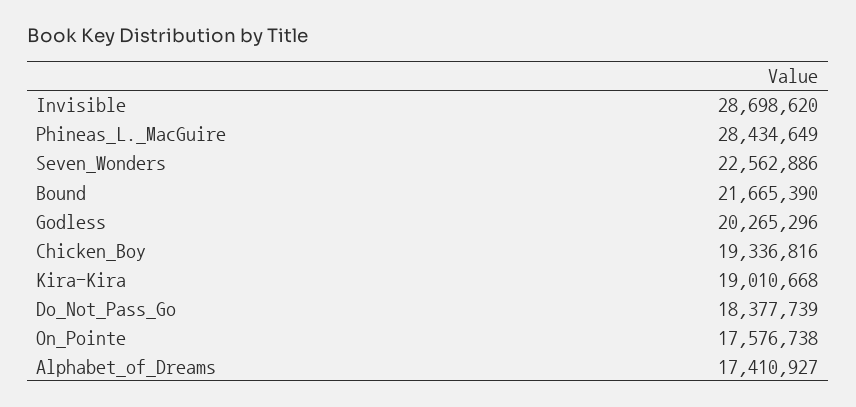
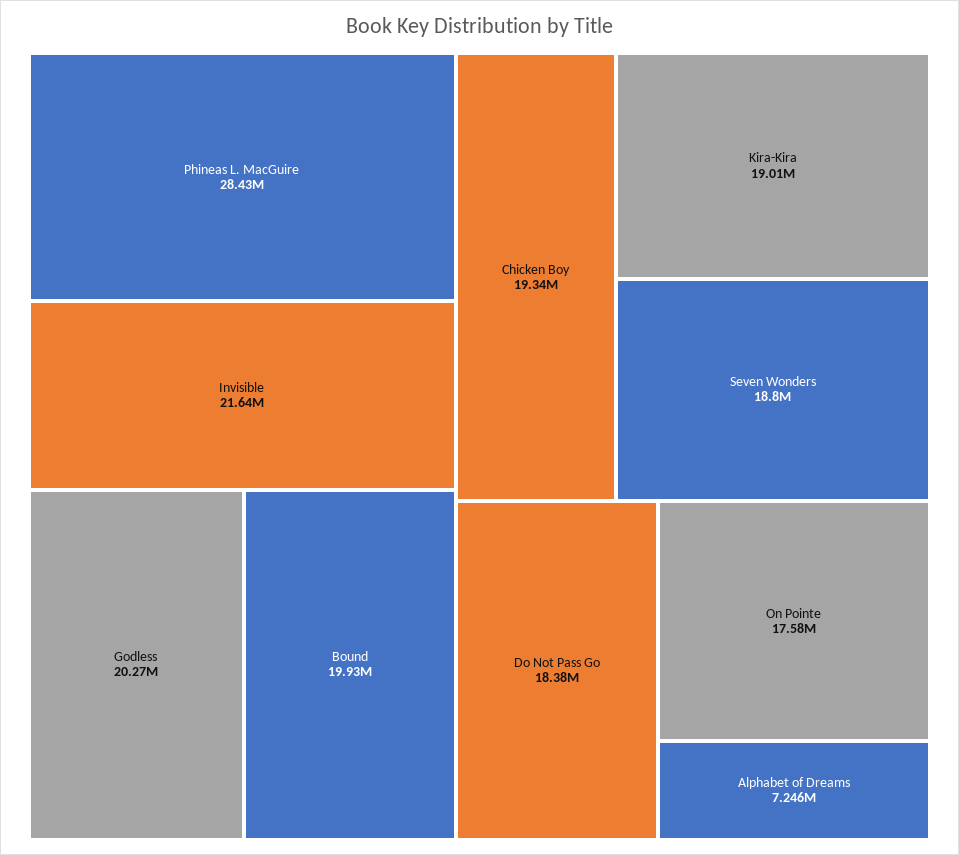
  {
-   "Invisible": 28698620,
+   "Invisible": 21640000,
    "Phineas_L._MacGuire": 28434649,
-   "Seven_Wonders": 22562886,
+   "Seven_Wonders": 18800000,
-   "Bound": 21665390,
+   "Bound": 19930000,
    "Godless": 20265296,
    "Chicken_Boy": 19336816,
    "Kira-Kira": 19010668,
    "Do_Not_Pass_Go": 18377739,
    "On_Pointe": 17576738,
-   "Alphabet_of_Dreams": 17410927
+   "Alphabet_of_Dreams": 7246000
  }

